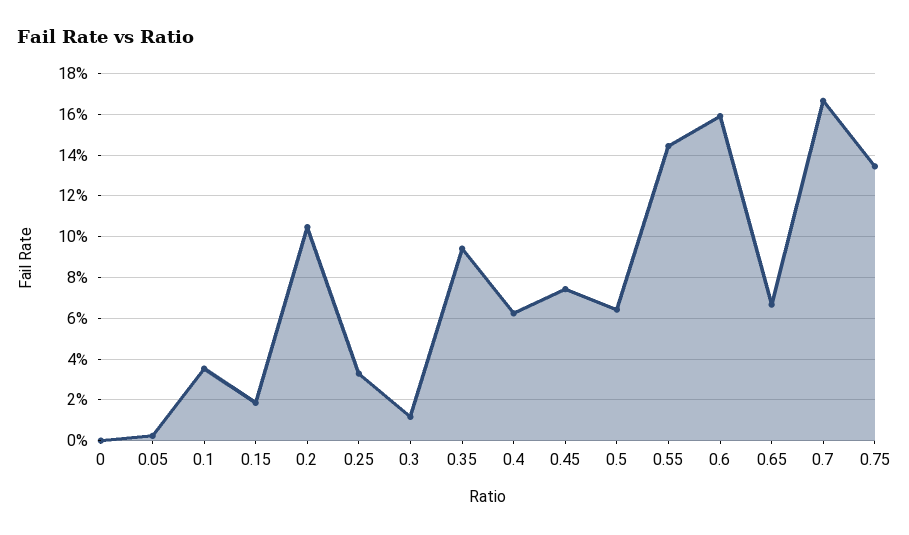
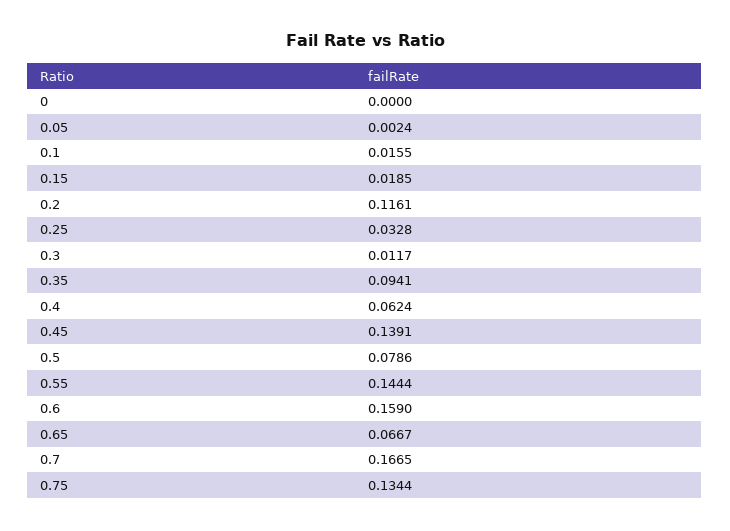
  {
    "0": 0,
    "0.05": 0.0024,
-   "0.1": 0.035,
+   "0.1": 0.0155,
    "0.15": 0.0185,
-   "0.2": 0.105,
+   "0.2": 0.1161,
    "0.25": 0.0328,
    "0.3": 0.0117,
    "0.35": 0.0941,
    "0.4": 0.0624,
-   "0.45": 0.075,
+   "0.45": 0.1391,
-   "0.5": 0.065,
+   "0.5": 0.0786,
    "0.55": 0.1444,
    "0.6": 0.159,
    "0.65": 0.0667,
    "0.7": 0.1665,
    "0.75": 0.1344
  }

